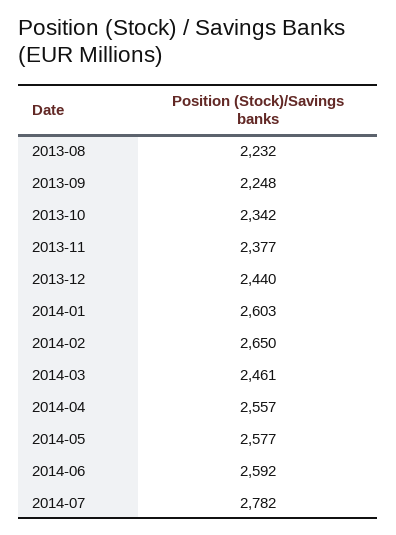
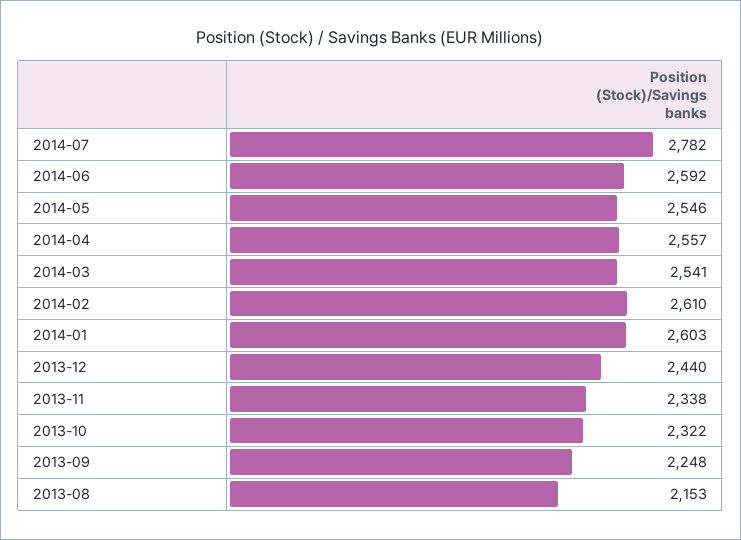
  {
-   "2013-08": 2232,
+   "2013-08": 2153,
    "2013-09": 2248,
-   "2013-10": 2342,
+   "2013-10": 2322,
-   "2013-11": 2377,
+   "2013-11": 2338,
    "2013-12": 2440,
    "2014-01": 2603,
-   "2014-02": 2650,
+   "2014-02": 2610,
-   "2014-03": 2461,
+   "2014-03": 2541,
    "2014-04": 2557,
-   "2014-05": 2577,
+   "2014-05": 2546,
    "2014-06": 2592,
    "2014-07": 2782
  }

